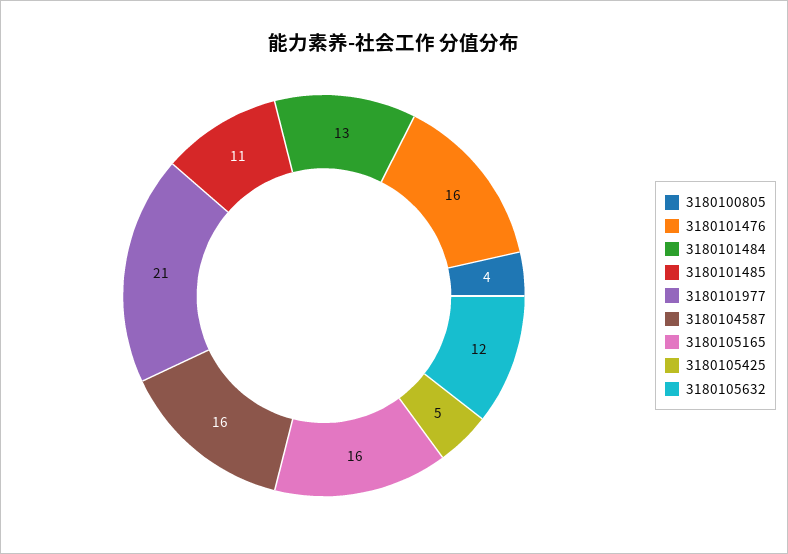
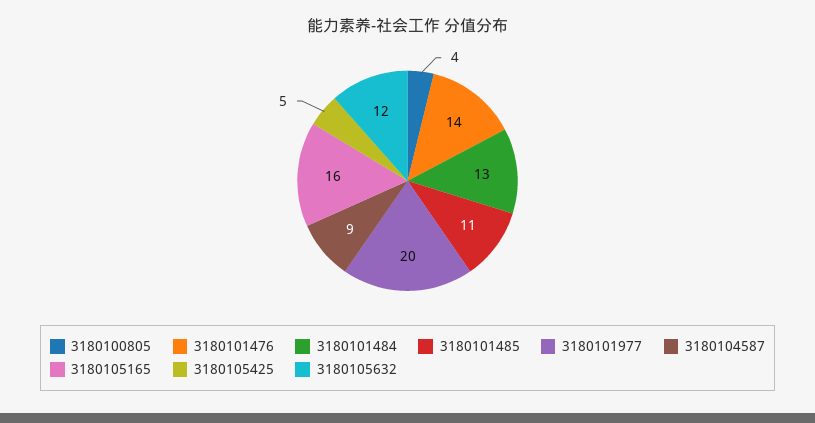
  {
    "3180100805": 4,
-   "3180101476": 16,
+   "3180101476": 14,
    "3180101484": 13,
    "3180101485": 11,
-   "3180101977": 21,
+   "3180101977": 20,
-   "3180104587": 16,
+   "3180104587": 9,
    "3180105165": 16,
    "3180105425": 5,
    "3180105632": 12
  }

